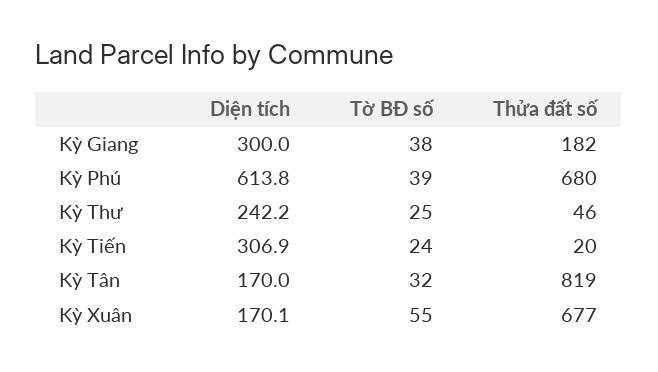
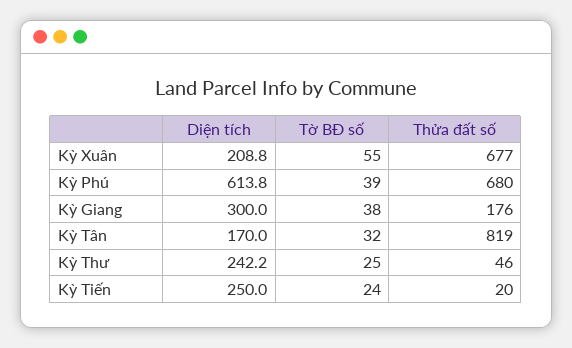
  {
    "Diện tích": {
      "Kỳ Giang": 300,
      "Kỳ Phú": 613.8,
      "Kỳ Thư": 242.2,
-     "Kỳ Tiến": 306.9,
+     "Kỳ Tiến": 250,
      "Kỳ Tân": 170,
-     "Kỳ Xuân": 170.1
+     "Kỳ Xuân": 208.8
    },
    "Tờ BĐ số": {
      "Kỳ Giang": 38,
      "Kỳ Phú": 39,
      "Kỳ Thư": 25,
      "Kỳ Tiến": 24,
      "Kỳ Tân": 32,
      "Kỳ Xuân": 55
    },
    "Thửa đất số": {
-     "Kỳ Giang": 182,
+     "Kỳ Giang": 176,
      "Kỳ Phú": 680,
      "Kỳ Thư": 46,
      "Kỳ Tiến": 20,
      "Kỳ Tân": 819,
      "Kỳ Xuân": 677
    }
  }

